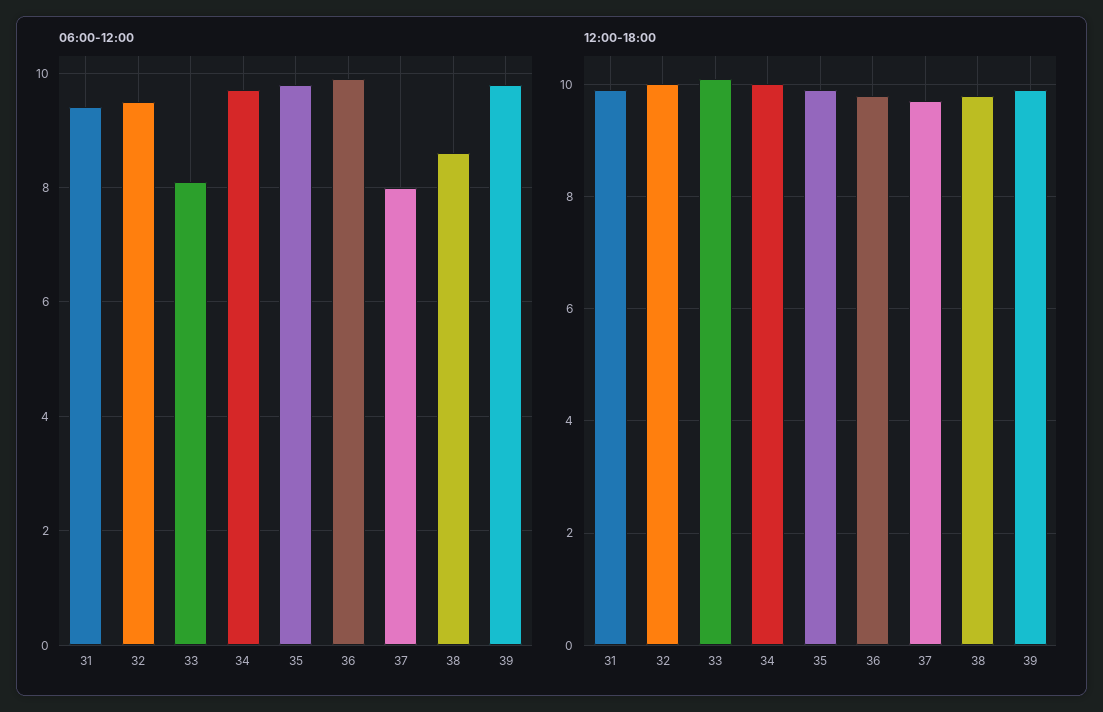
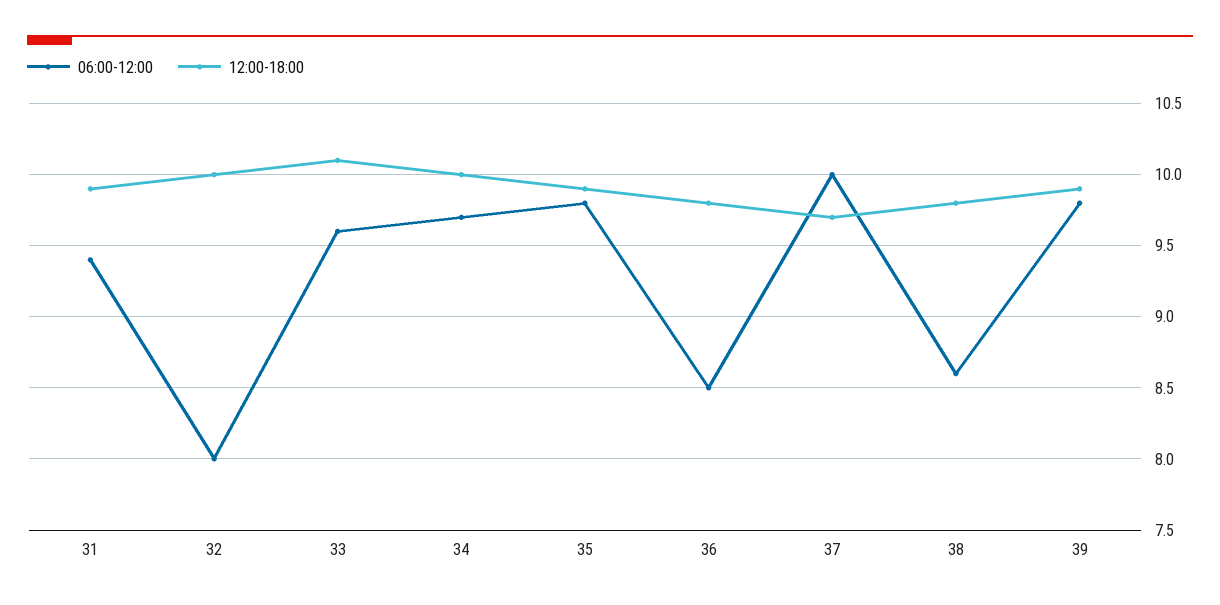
  {
    "06:00-12:00": {
      "31": 9.4,
-     "32": 9.5,
+     "32": 8,
-     "33": 8,
+     "33": 9.6,
      "34": 9.7,
      "35": 9.8,
-     "36": 10,
+     "36": 8.5,
-     "37": 8,
+     "37": 10,
      "38": 8.6,
      "39": 9.8
    },
    "12:00-18:00": {
      "31": 9.9,
      "32": 10,
      "33": 10.1,
      "34": 10,
      "35": 9.9,
      "36": 9.8,
      "37": 9.7,
      "38": 9.8,
      "39": 9.9
    }
  }

